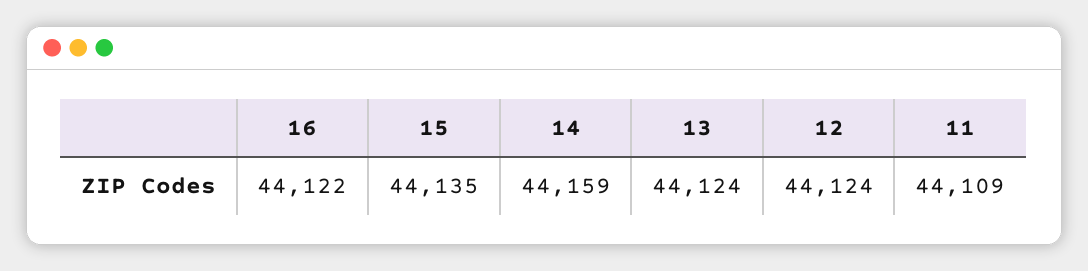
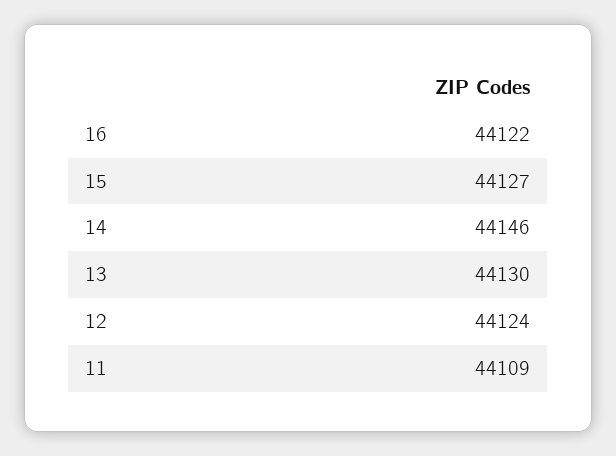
  {
    "16": 44122,
-   "15": 44135,
+   "15": 44127,
-   "14": 44159,
+   "14": 44146,
-   "13": 44124,
+   "13": 44130,
    "12": 44124,
    "11": 44109
  }

